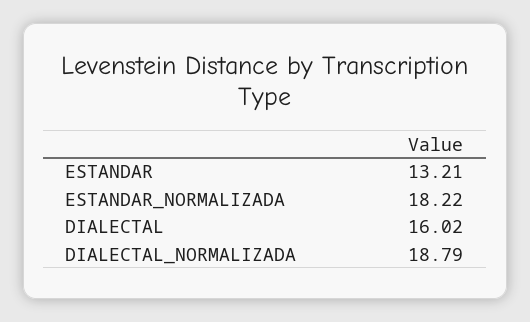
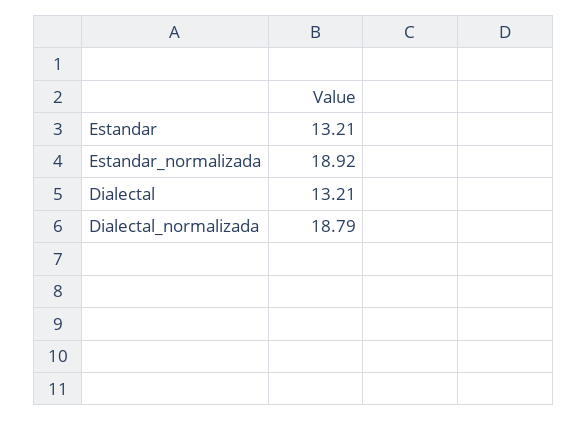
  {
    "ESTANDAR": 13.21,
-   "ESTANDAR_NORMALIZADA": 18.22,
+   "ESTANDAR_NORMALIZADA": 18.92,
-   "DIALECTAL": 16.02,
+   "DIALECTAL": 13.21,
    "DIALECTAL_NORMALIZADA": 18.79
  }

